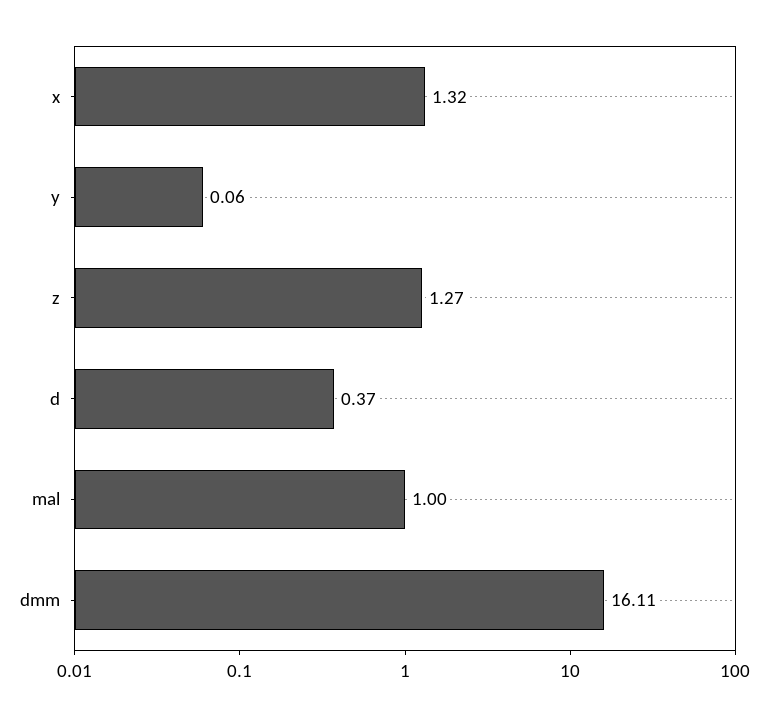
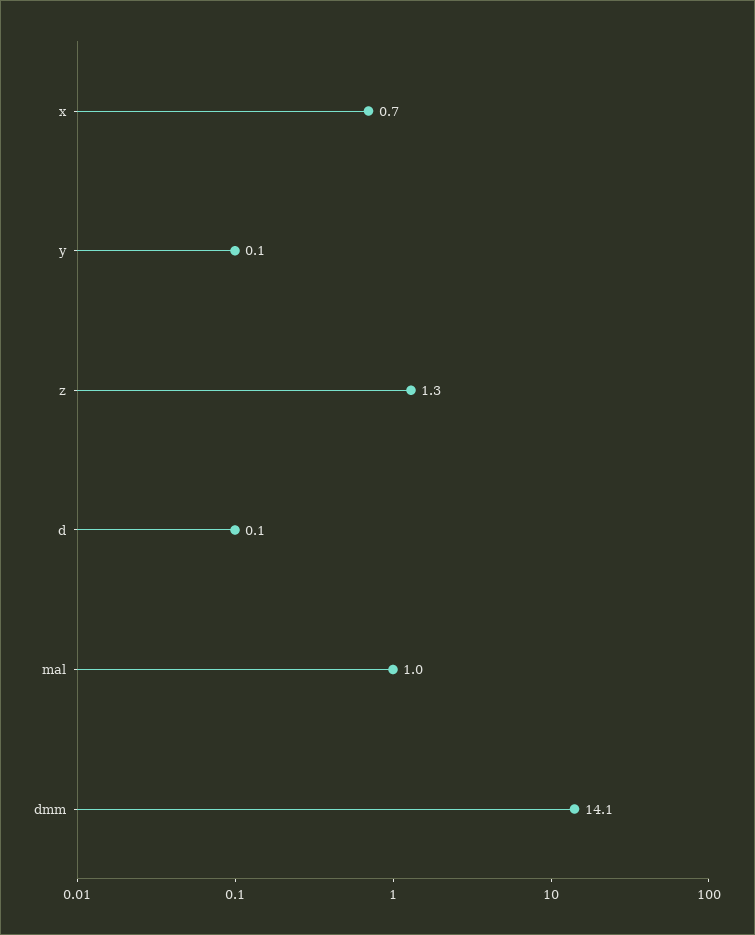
  {
-   "x": 1.32,
+   "x": 0.7,
    "y": 0.06,
    "z": 1.27,
-   "d": 0.37,
+   "d": 0.1,
    "mal": 1,
-   "dmm": 16.11
+   "dmm": 14.1
  }

